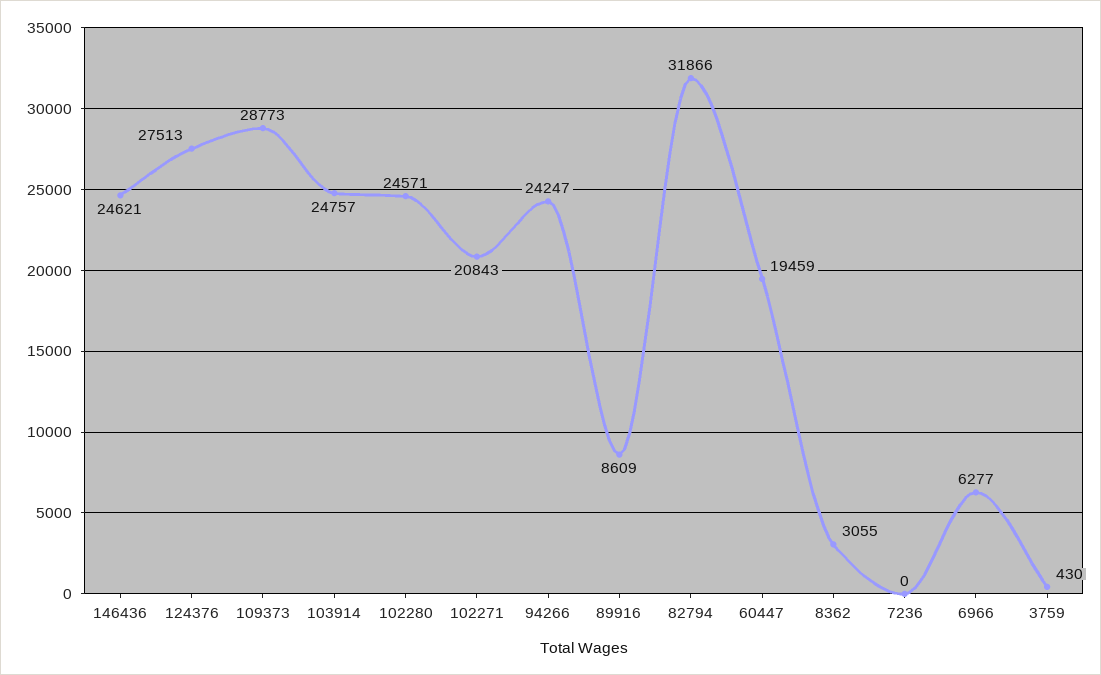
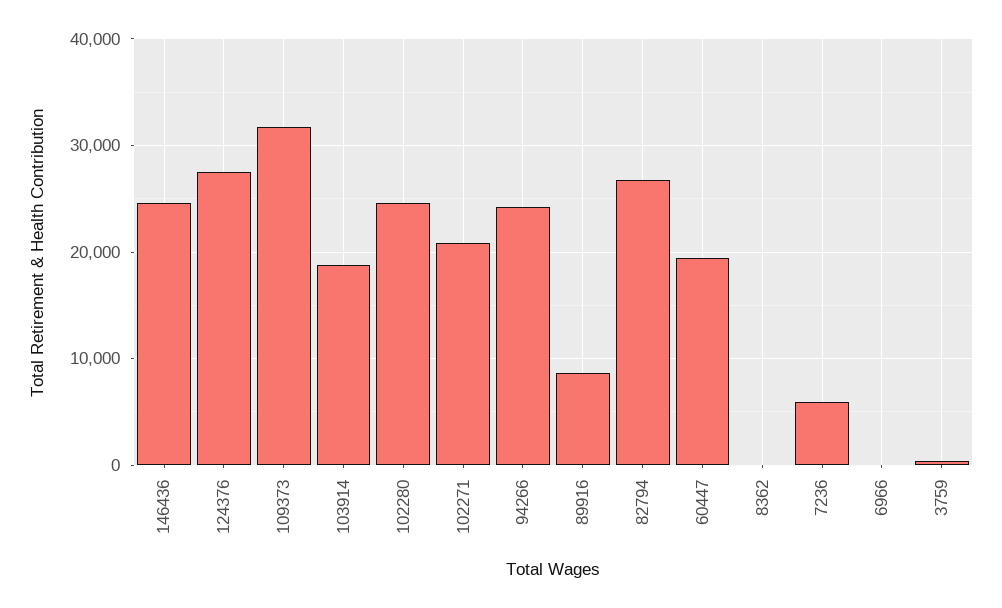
  {
    "146436": 24621,
    "124376": 27513,
-   "109373": 28773,
+   "109373": 32000,
-   "103914": 24757,
+   "103914": 19000,
    "102280": 24571,
    "102271": 20843,
    "94266": 24247,
    "89916": 8609,
-   "82794": 31866,
+   "82794": 27000,
    "60447": 19459,
-   "8362": 3055,
+   "8362": 0,
-   "7236": 0,
+   "7236": 6000,
-   "6966": 6277,
+   "6966": 0,
    "3759": 430
  }

